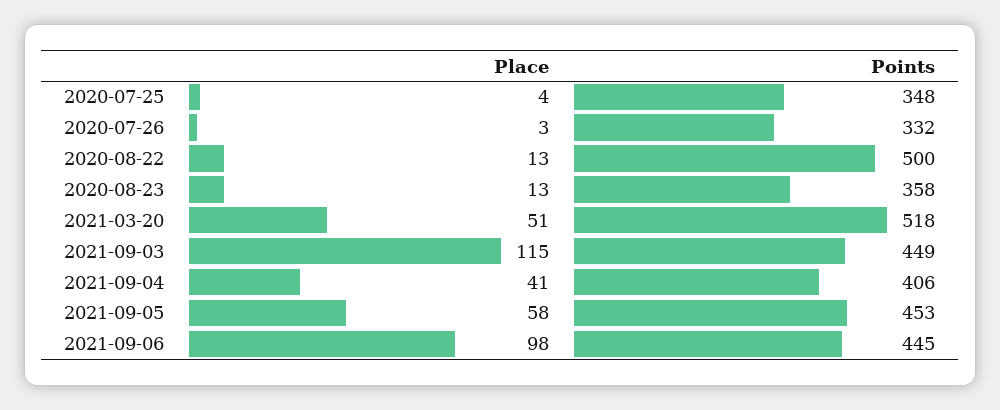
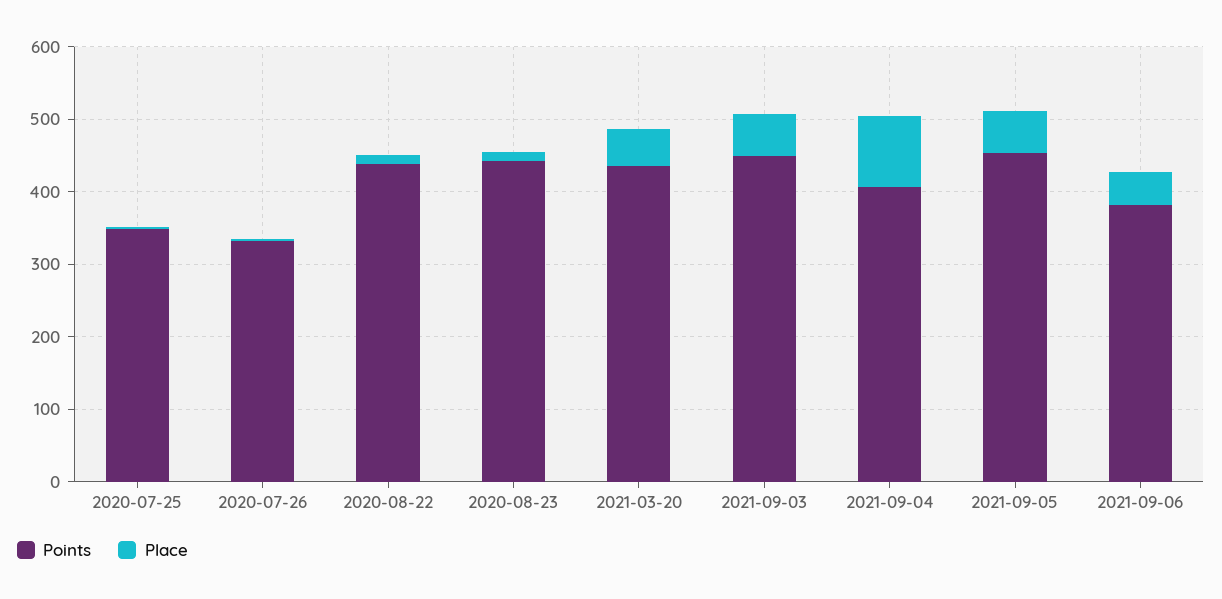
  {
    "Place": {
      "2020-07-25": 4,
      "2020-07-26": 3,
      "2020-08-22": 13,
      "2020-08-23": 13,
      "2021-03-20": 51,
-     "2021-09-03": 115,
+     "2021-09-03": 60,
-     "2021-09-04": 41,
+     "2021-09-04": 100,
      "2021-09-05": 58,
-     "2021-09-06": 98
+     "2021-09-06": 40
    },
    "Points": {
      "2020-07-25": 348,
      "2020-07-26": 332,
-     "2020-08-22": 500,
+     "2020-08-22": 440,
-     "2020-08-23": 358,
+     "2020-08-23": 440,
-     "2021-03-20": 518,
+     "2021-03-20": 440,
      "2021-09-03": 449,
      "2021-09-04": 406,
      "2021-09-05": 453,
-     "2021-09-06": 445
+     "2021-09-06": 380
    }
  }

